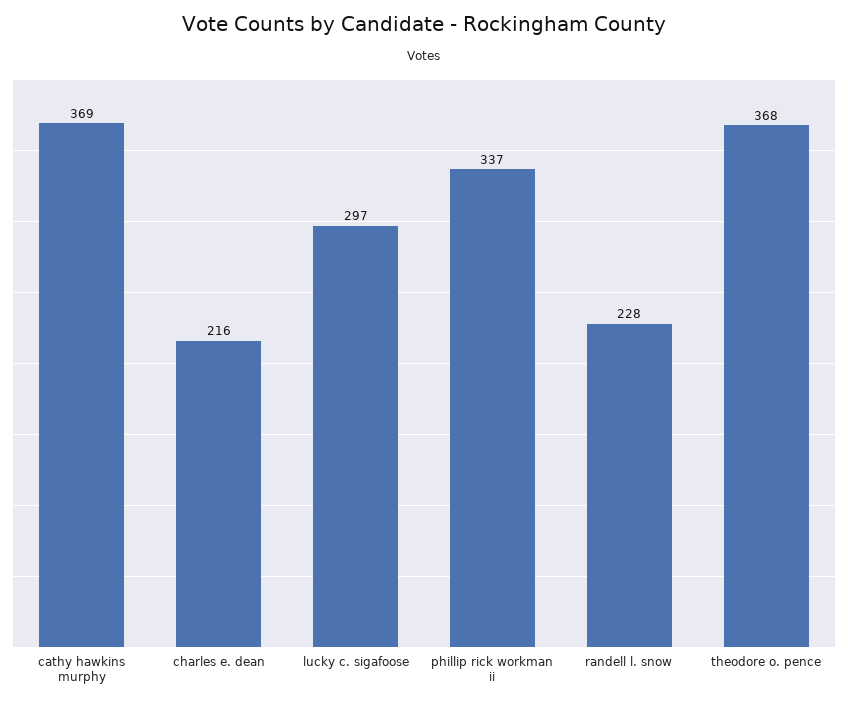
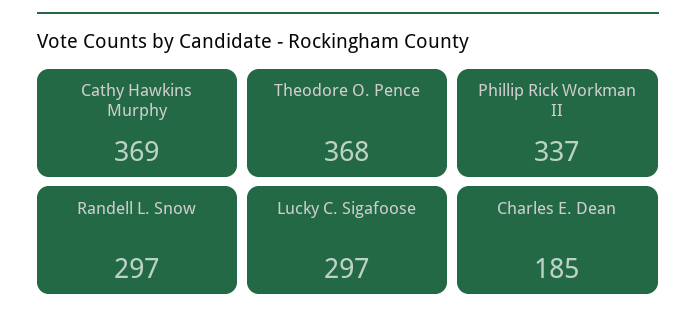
  {
    "cathy hawkins murphy": 369,
-   "charles e. dean": 216,
+   "charles e. dean": 185,
    "lucky c. sigafoose": 297,
    "phillip rick workman ii": 337,
-   "randell l. snow": 228,
+   "randell l. snow": 297,
    "theodore o. pence": 368
  }

